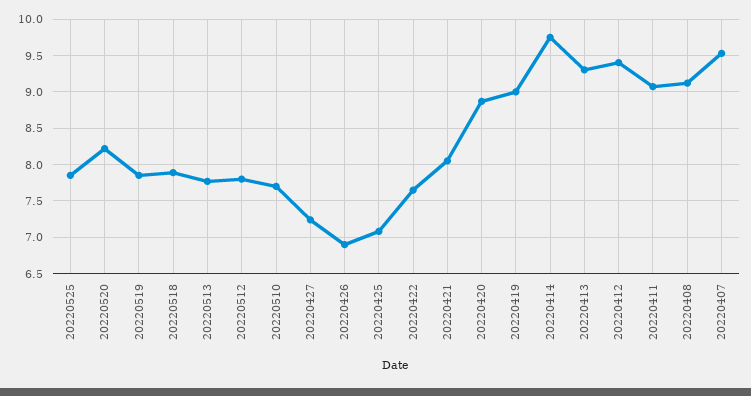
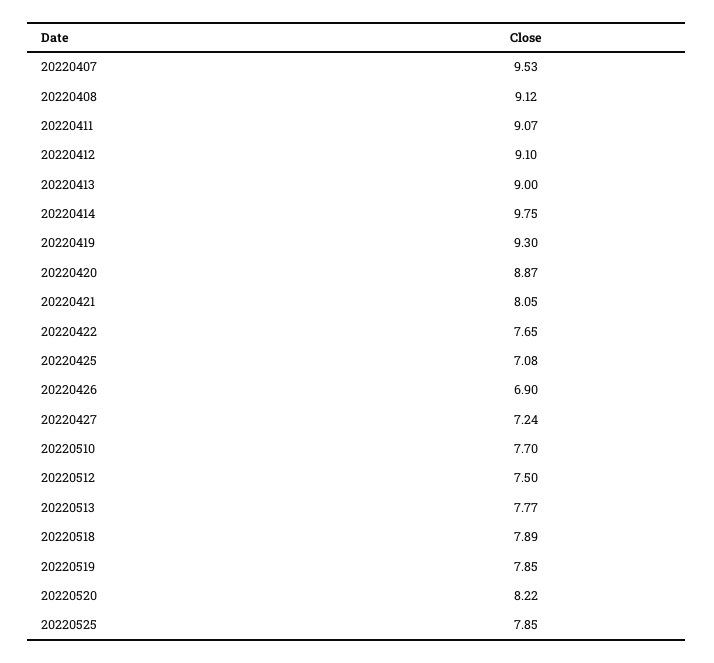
  {
    "20220525": 7.85,
    "20220520": 8.22,
    "20220519": 7.85,
    "20220518": 7.89,
    "20220513": 7.77,
-   "20220512": 7.8,
+   "20220512": 7.5,
    "20220510": 7.7,
    "20220427": 7.24,
    "20220426": 6.9,
    "20220425": 7.08,
    "20220422": 7.65,
    "20220421": 8.05,
    "20220420": 8.87,
-   "20220419": 9,
+   "20220419": 9.3,
    "20220414": 9.75,
-   "20220413": 9.3,
+   "20220413": 9,
-   "20220412": 9.4,
+   "20220412": 9.1,
    "20220411": 9.07,
    "20220408": 9.12,
    "20220407": 9.53
  }

